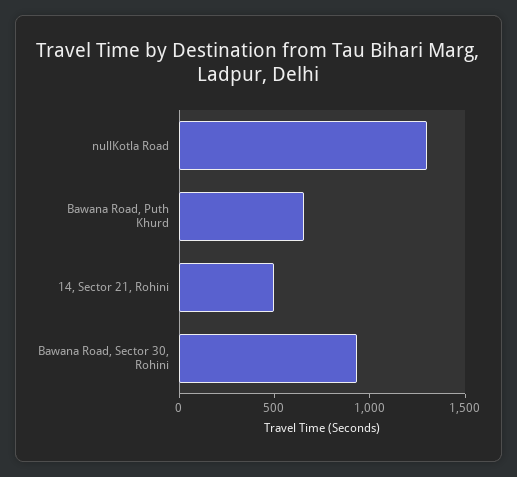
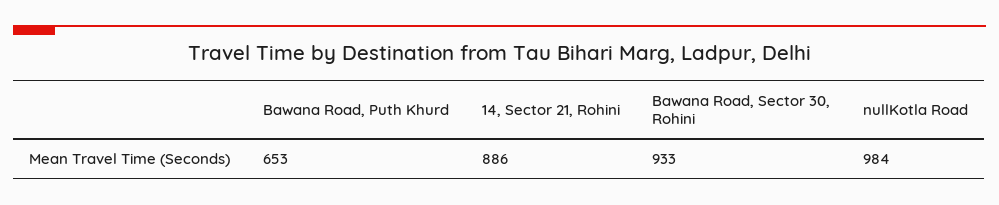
  {
-   "nullKotla Road": 1300,
+   "nullKotla Road": 984,
    "Bawana Road, Puth Khurd": 653,
-   "14, Sector 21, Rohini": 500,
+   "14, Sector 21, Rohini": 886,
    "Bawana Road, Sector 30, Rohini": 933
  }

